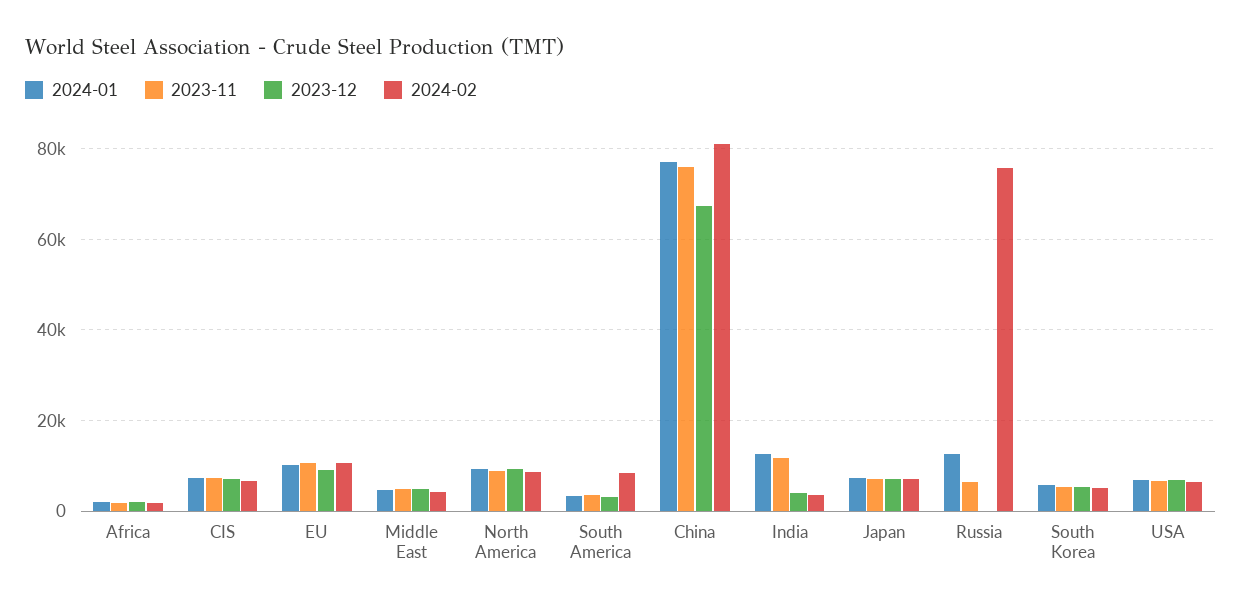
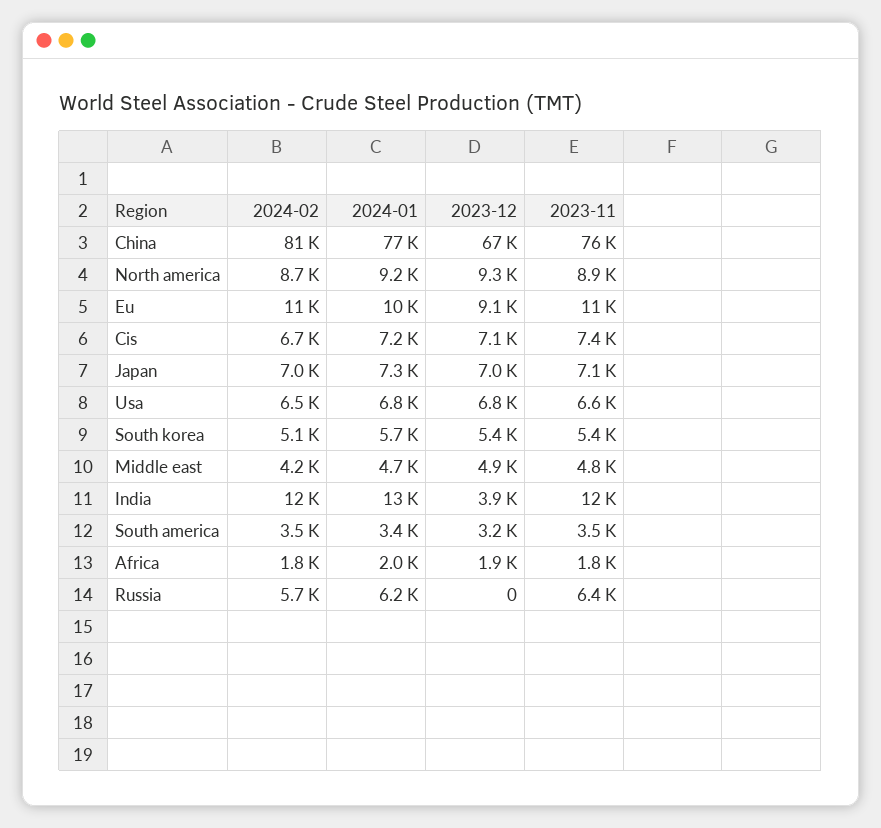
  {
    "2024-01": {
      "Africa": 2000,
      "CIS": 7200,
      "EU": 10000,
      "Middle East": 4700,
      "North America": 9200,
      "South America": 3400,
      "China": 77000,
      "India": 13000,
      "Japan": 7300,
-     "Russia": 12000,
+     "Russia": 6200,
      "South Korea": 5700,
      "USA": 6800
    },
    "2023-11": {
      "Africa": 1800,
      "CIS": 7400,
      "EU": 11000,
      "Middle East": 4800,
      "North America": 8900,
      "South America": 3500,
      "China": 76000,
      "India": 12000,
      "Japan": 7100,
      "Russia": 6400,
      "South Korea": 5400,
      "USA": 6600
    },
    "2023-12": {
      "Africa": 1900,
      "CIS": 7100,
      "EU": 9100,
      "Middle East": 4900,
      "North America": 9300,
      "South America": 3200,
      "China": 67000,
      "India": 3900,
      "Japan": 7000,
      "Russia": 0,
      "South Korea": 5400,
      "USA": 6800
    },
    "2024-02": {
      "Africa": 1800,
      "CIS": 6700,
      "EU": 11000,
      "Middle East": 4200,
      "North America": 8700,
-     "South America": 8000,
+     "South America": 3500,
      "China": 81000,
-     "India": 4000,
+     "India": 12000,
      "Japan": 7000,
-     "Russia": 76000,
+     "Russia": 5700,
      "South Korea": 5100,
      "USA": 6500
    }
  }

